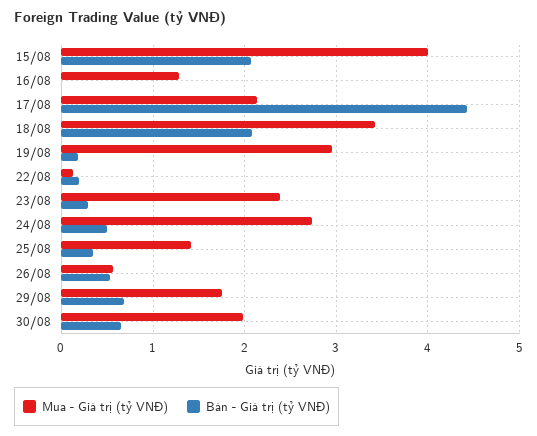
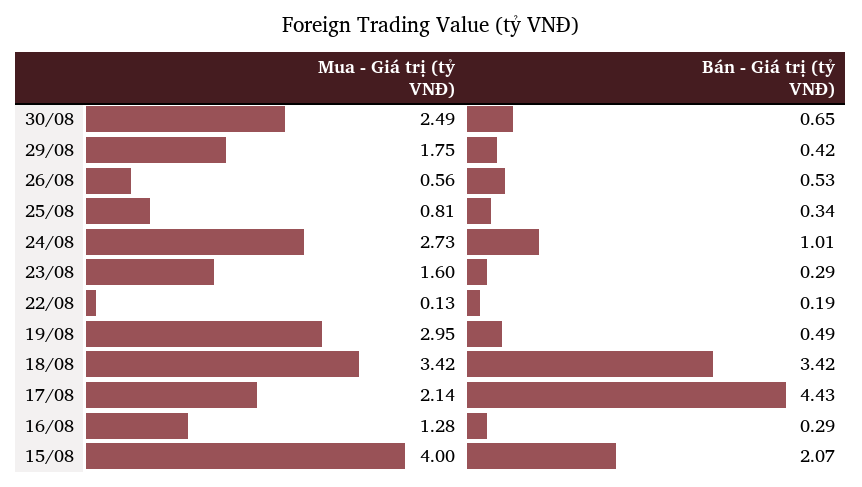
  {
    "Mua - Giá trị (tỷ VNĐ)": {
      "15/08": 4,
      "16/08": 1.28,
      "17/08": 2.14,
      "18/08": 3.42,
      "19/08": 2.95,
      "22/08": 0.13,
-     "23/08": 2.4,
+     "23/08": 1.6,
      "24/08": 2.73,
-     "25/08": 1.4,
+     "25/08": 0.81,
      "26/08": 0.56,
      "29/08": 1.75,
-     "30/08": 2
+     "30/08": 2.49
    },
    "Bán - Giá trị (tỷ VNĐ)": {
      "15/08": 2.07,
-     "16/08": 0,
+     "16/08": 0.29,
      "17/08": 4.43,
-     "18/08": 2.1,
+     "18/08": 3.42,
-     "19/08": 0.2,
+     "19/08": 0.49,
      "22/08": 0.19,
      "23/08": 0.29,
-     "24/08": 0.5,
+     "24/08": 1.01,
      "25/08": 0.34,
      "26/08": 0.53,
-     "29/08": 0.7,
+     "29/08": 0.42,
      "30/08": 0.65
    }
  }

